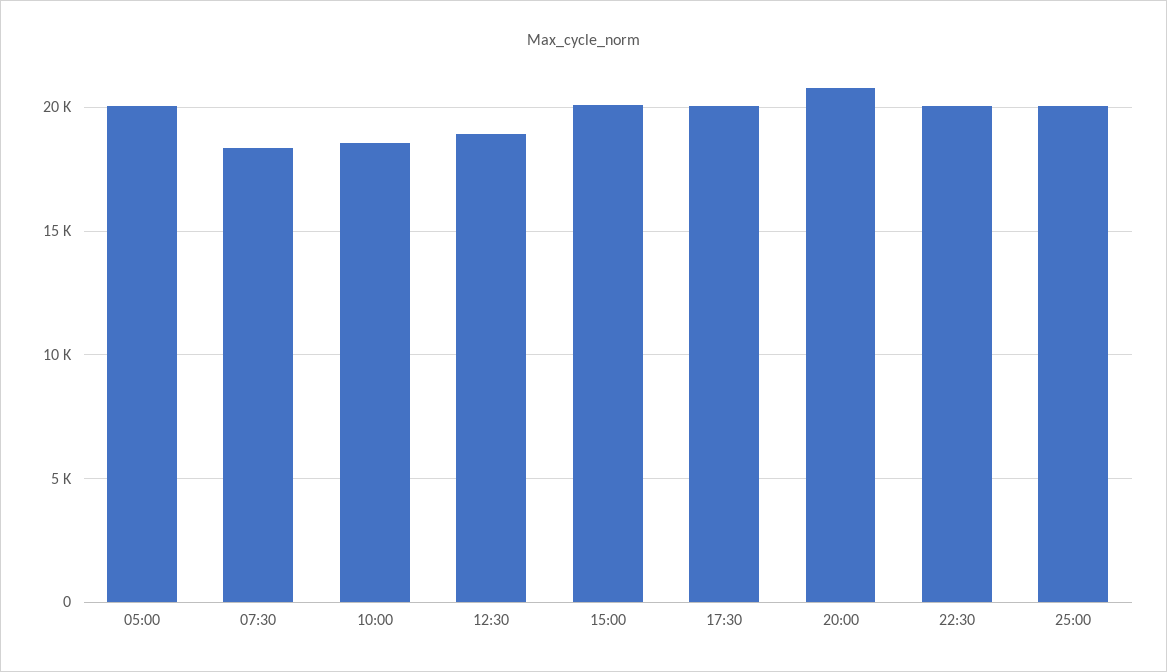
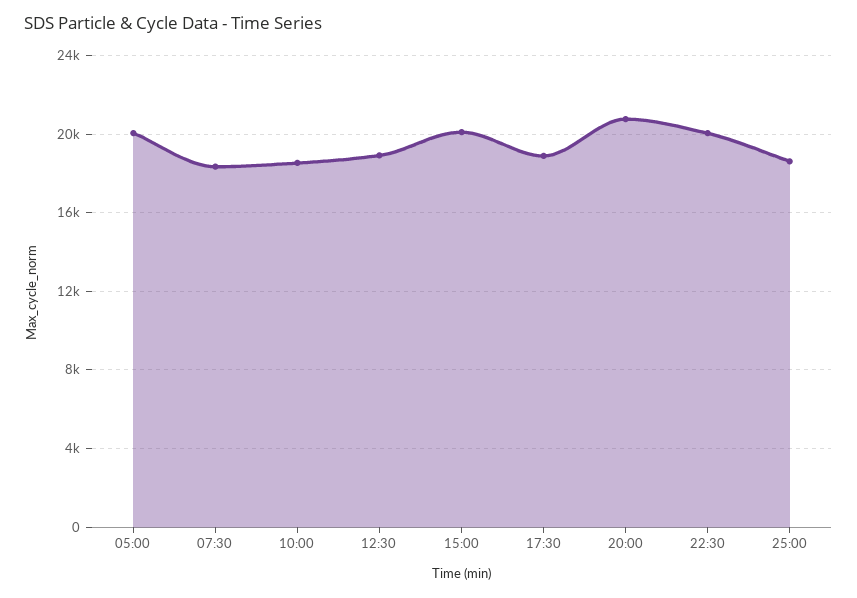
  {
    "05:00": 20000,
    "07:30": 18500,
    "10:00": 18500,
    "12:30": 19000,
    "15:00": 20000,
-   "17:30": 20000,
+   "17:30": 19000,
    "20:00": 21000,
    "22:30": 20000,
-   "25:00": 20000
+   "25:00": 18500
  }

